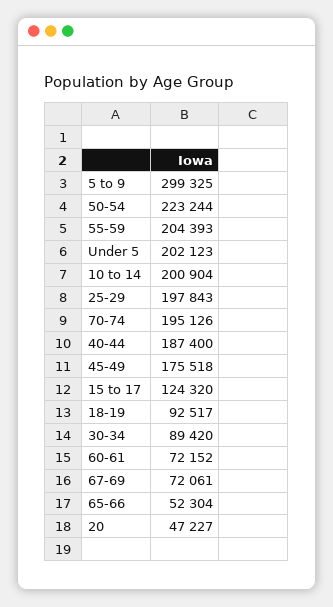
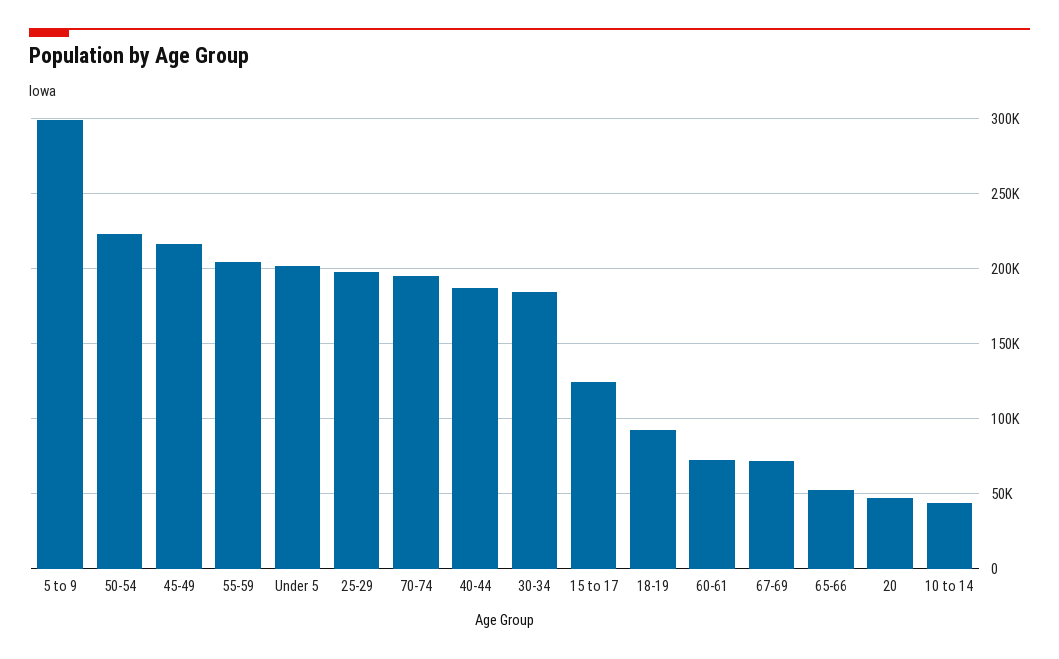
  {
    "5 to 9": 299325,
    "50-54": 223244,
    "55-59": 204393,
    "Under 5": 202123,
-   "10 to 14": 200904,
+   "10 to 14": 45000,
    "25-29": 197843,
    "70-74": 195126,
    "40-44": 187400,
-   "45-49": 175518,
+   "45-49": 215000,
    "15 to 17": 124320,
    "18-19": 92517,
-   "30-34": 89420,
+   "30-34": 185000,
    "60-61": 72152,
    "67-69": 72061,
    "65-66": 52304,
    "20": 47227
  }

